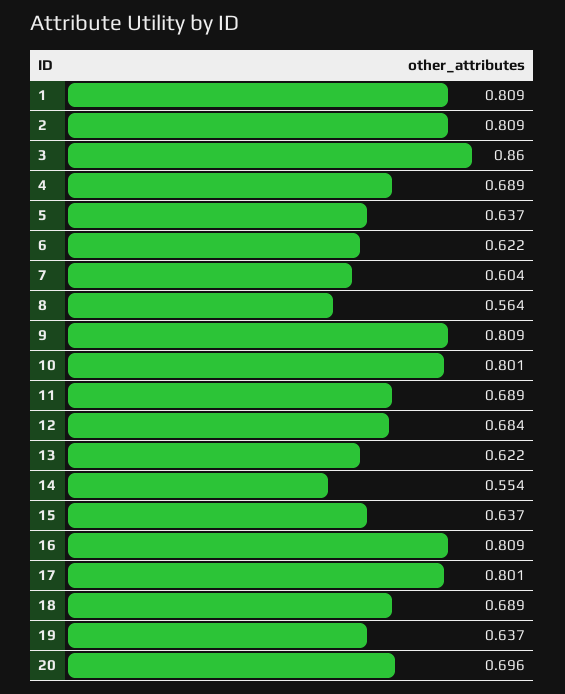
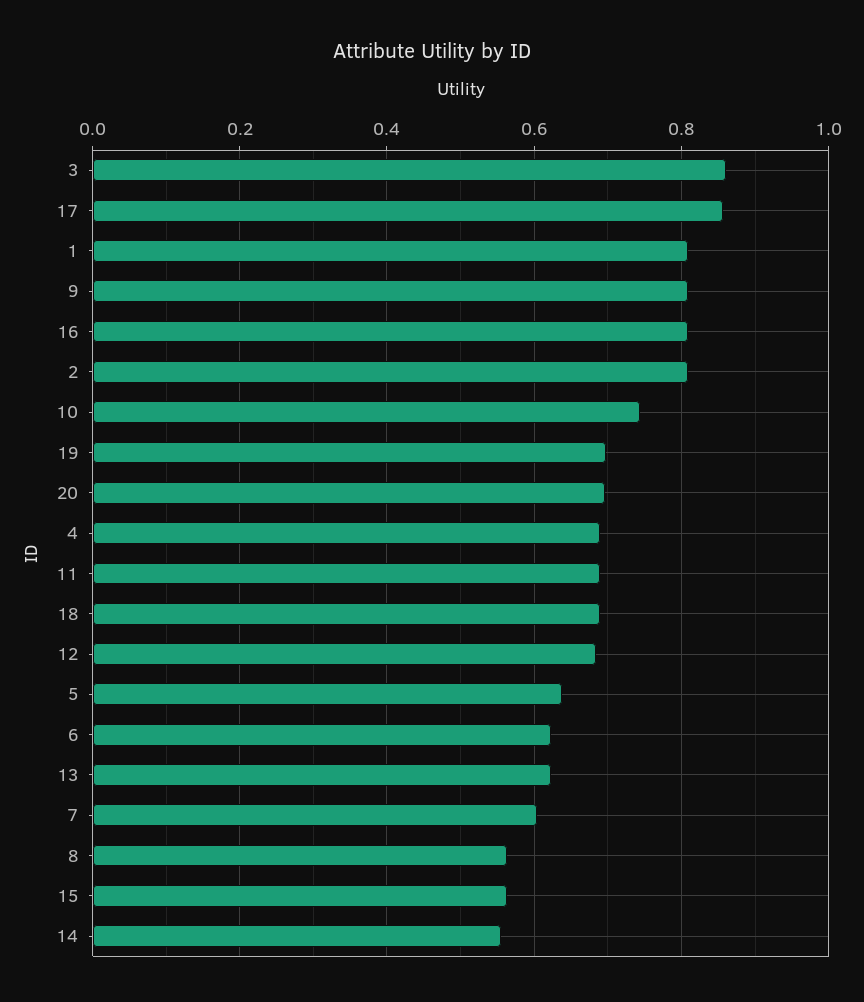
  {
    "1": 0.809,
    "2": 0.809,
    "3": 0.86,
    "4": 0.689,
    "5": 0.637,
    "6": 0.622,
    "7": 0.604,
    "8": 0.564,
    "9": 0.809,
-   "10": 0.801,
+   "10": 0.74,
    "11": 0.689,
    "12": 0.684,
    "13": 0.622,
    "14": 0.554,
-   "15": 0.637,
+   "15": 0.56,
    "16": 0.809,
-   "17": 0.801,
+   "17": 0.86,
    "18": 0.689,
-   "19": 0.637,
+   "19": 0.7,
    "20": 0.696
  }

